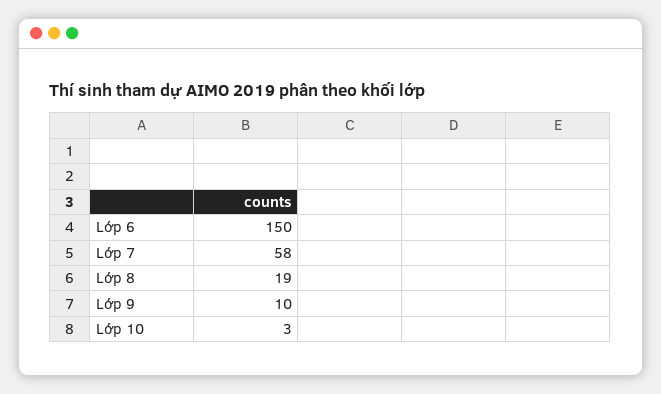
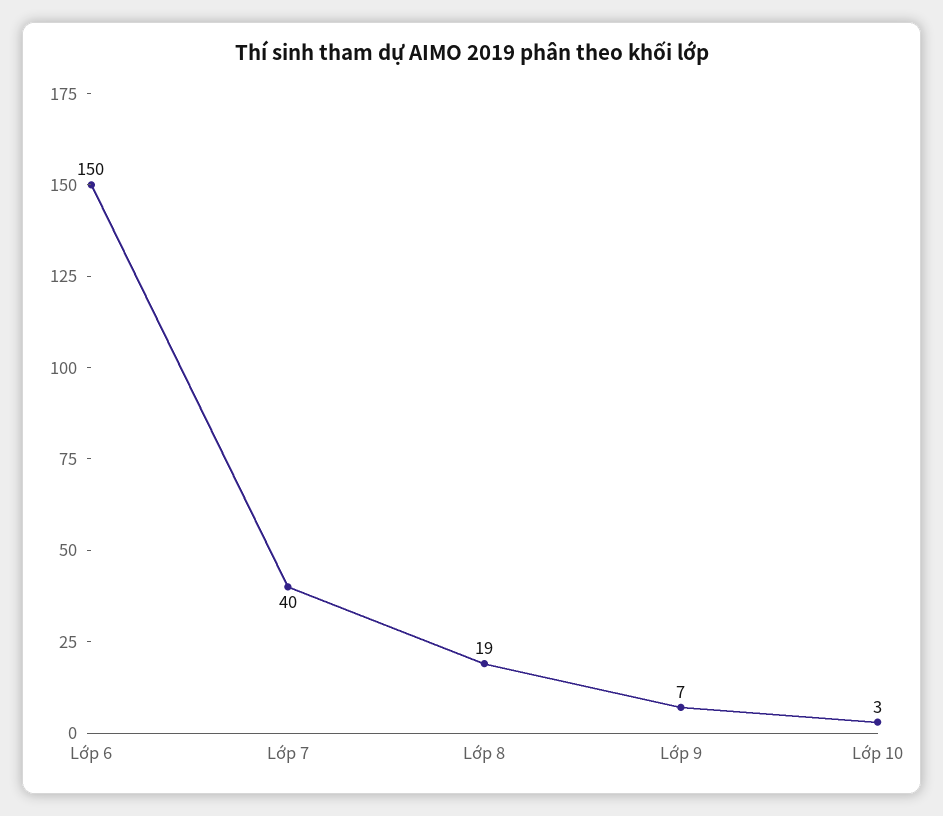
  {
    "Lớp 6": 150,
-   "Lớp 7": 58,
+   "Lớp 7": 40,
    "Lớp 8": 19,
-   "Lớp 9": 10,
+   "Lớp 9": 7,
    "Lớp 10": 3
  }

